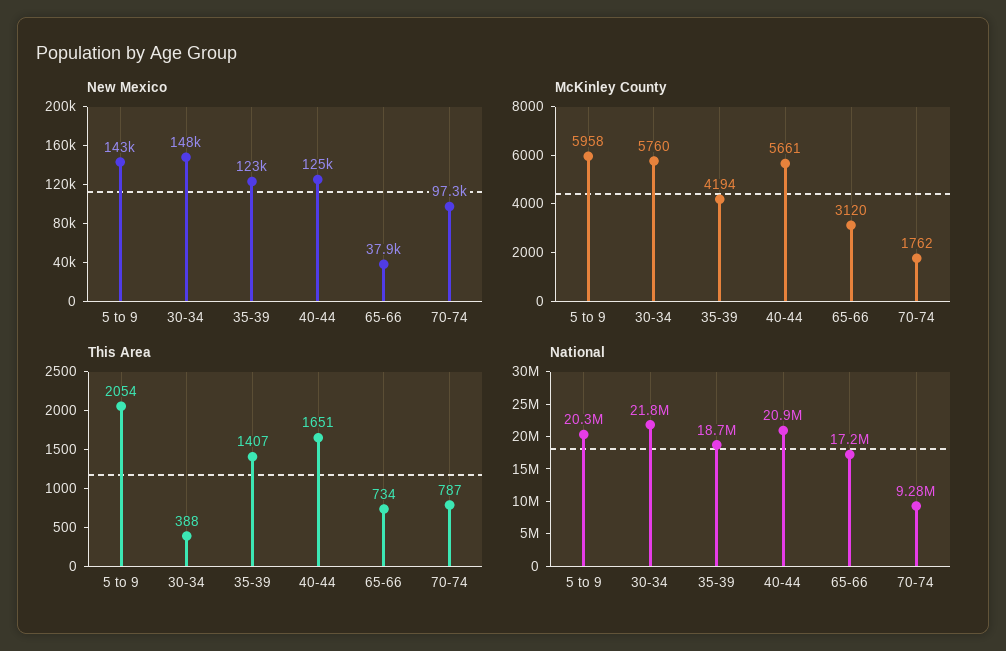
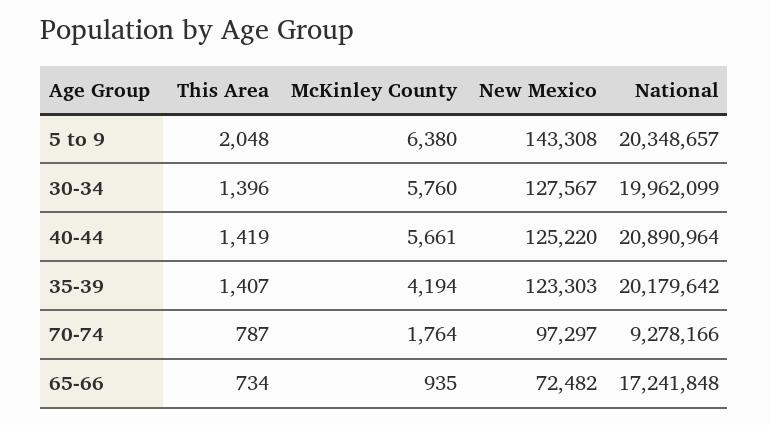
  {
    "New Mexico": {
      "5 to 9": 143308,
-     "30-34": 148000,
+     "30-34": 127567,
      "35-39": 123303,
      "40-44": 125220,
-     "65-66": 37900,
+     "65-66": 72482,
      "70-74": 97297
    },
    "McKinley County": {
-     "5 to 9": 5958,
+     "5 to 9": 6380,
      "30-34": 5760,
      "35-39": 4194,
      "40-44": 5661,
-     "65-66": 3120,
+     "65-66": 935,
-     "70-74": 1762
+     "70-74": 1764
    },
    "This Area": {
-     "5 to 9": 2054,
+     "5 to 9": 2048,
-     "30-34": 388,
+     "30-34": 1396,
      "35-39": 1407,
-     "40-44": 1651,
+     "40-44": 1419,
      "65-66": 734,
      "70-74": 787
    },
    "National": {
      "5 to 9": 20348657,
-     "30-34": 21800000,
+     "30-34": 19962099,
-     "35-39": 18700000,
+     "35-39": 20179642,
      "40-44": 20890964,
      "65-66": 17241848,
      "70-74": 9278166
    }
  }

